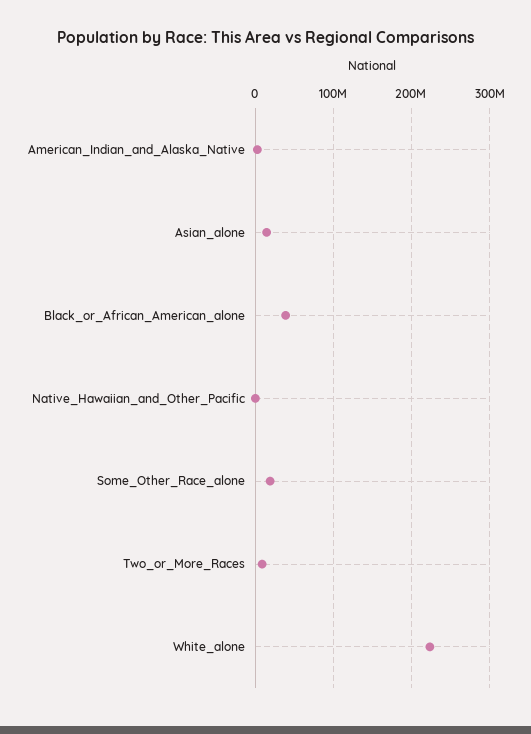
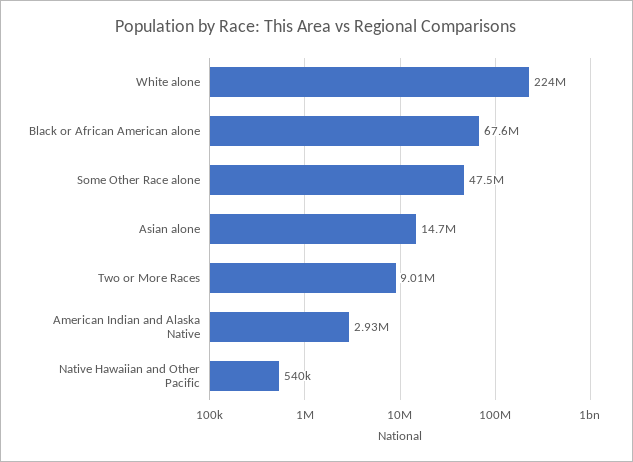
  {
    "American_Indian_and_Alaska_Native": 2930000,
    "Asian_alone": 14700000,
-   "Black_or_African_American_alone": 40000000,
+   "Black_or_African_American_alone": 67600000,
    "Native_Hawaiian_and_Other_Pacific": 540000,
-   "Some_Other_Race_alone": 20000000,
+   "Some_Other_Race_alone": 47500000,
    "Two_or_More_Races": 9010000,
    "White_alone": 224000000
  }

